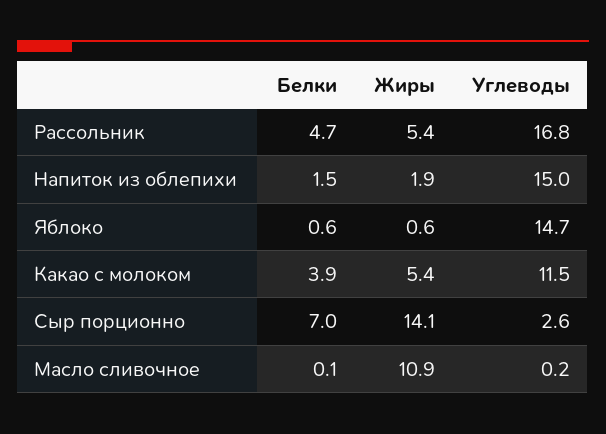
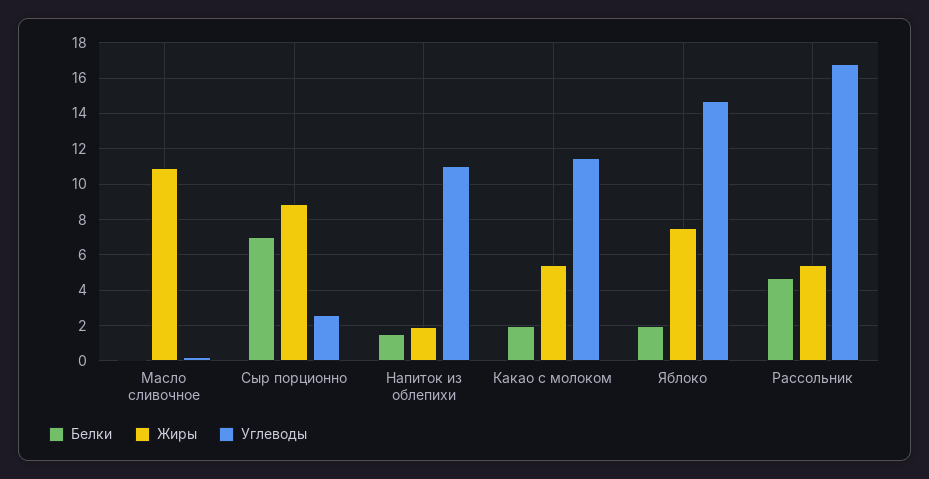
  {
    "Белки": {
      "Рассольник": 4.7,
      "Напиток из облепихи": 1.5,
-     "Яблоко": 0.6,
+     "Яблоко": 2,
-     "Какао с молоком": 3.9,
+     "Какао с молоком": 2,
      "Сыр порционно": 7,
      "Масло сливочное": 0.1
    },
    "Жиры": {
      "Рассольник": 5.4,
      "Напиток из облепихи": 1.9,
-     "Яблоко": 0.6,
+     "Яблоко": 7.5,
      "Какао с молоком": 5.4,
-     "Сыр порционно": 14.1,
+     "Сыр порционно": 9,
      "Масло сливочное": 10.9
    },
    "Углеводы": {
      "Рассольник": 16.8,
-     "Напиток из облепихи": 15,
+     "Напиток из облепихи": 11,
      "Яблоко": 14.7,
      "Какао с молоком": 11.5,
      "Сыр порционно": 2.6,
      "Масло сливочное": 0.2
    }
  }

